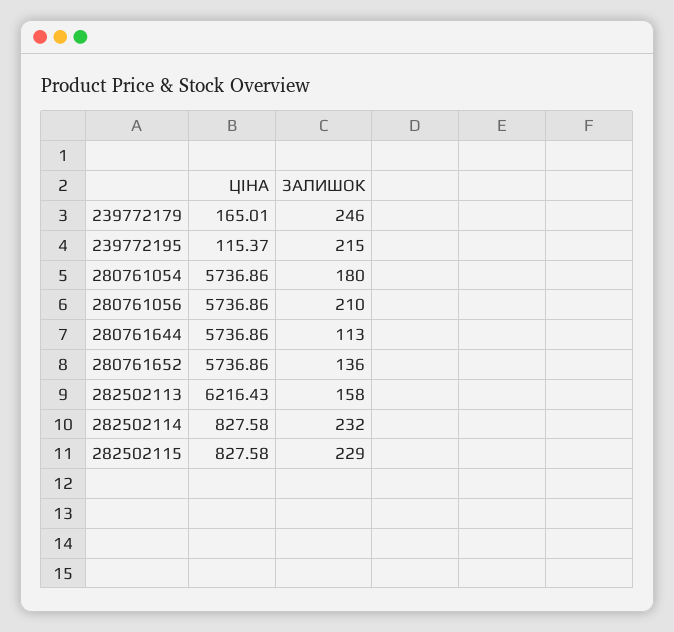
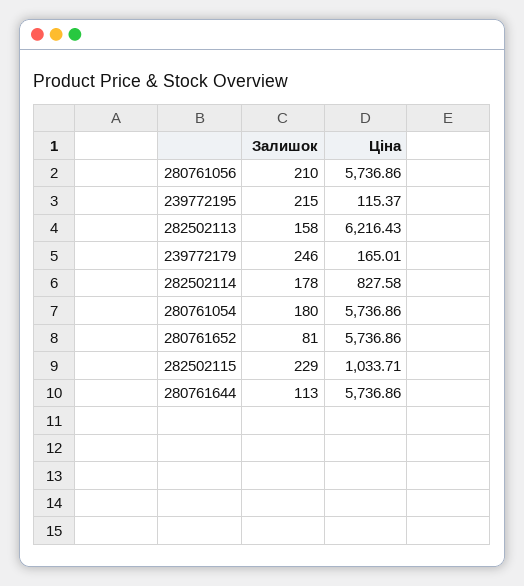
  {
    "ЦІНА": {
      "239772179": 165.01,
      "239772195": 115.37,
      "280761054": 5736.86,
      "280761056": 5736.86,
      "280761644": 5736.86,
      "280761652": 5736.86,
      "282502113": 6216.43,
      "282502114": 827.58,
-     "282502115": 827.58
+     "282502115": 1033.71
    },
    "ЗАЛИШОК": {
      "239772179": 246,
      "239772195": 215,
      "280761054": 180,
      "280761056": 210,
      "280761644": 113,
-     "280761652": 136,
+     "280761652": 81,
      "282502113": 158,
-     "282502114": 232,
+     "282502114": 178,
      "282502115": 229
    }
  }

